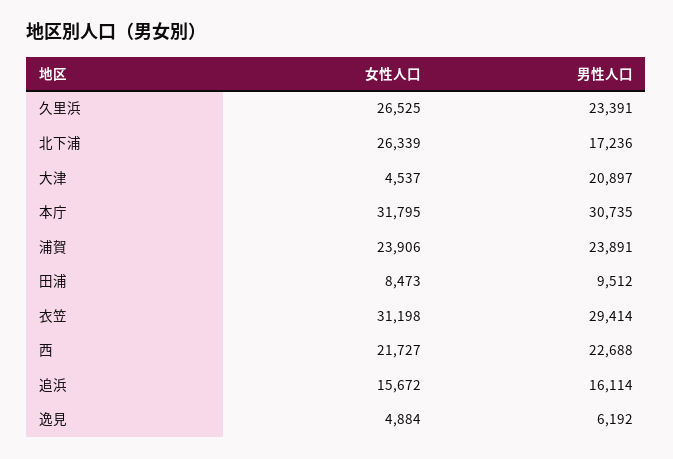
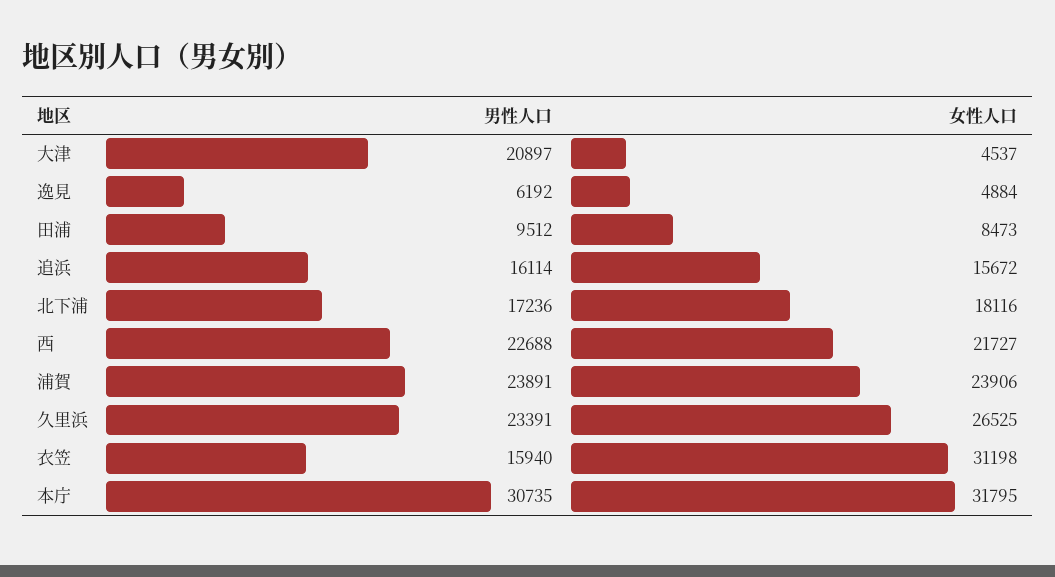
  {
    "女性人口": {
      "久里浜": 26525,
-     "北下浦": 26339,
+     "北下浦": 18116,
      "大津": 4537,
      "本庁": 31795,
      "浦賀": 23906,
      "田浦": 8473,
      "衣笠": 31198,
      "西": 21727,
      "追浜": 15672,
      "逸見": 4884
    },
    "男性人口": {
      "久里浜": 23391,
      "北下浦": 17236,
      "大津": 20897,
      "本庁": 30735,
      "浦賀": 23891,
      "田浦": 9512,
-     "衣笠": 29414,
+     "衣笠": 15940,
      "西": 22688,
      "追浜": 16114,
      "逸見": 6192
    }
  }

